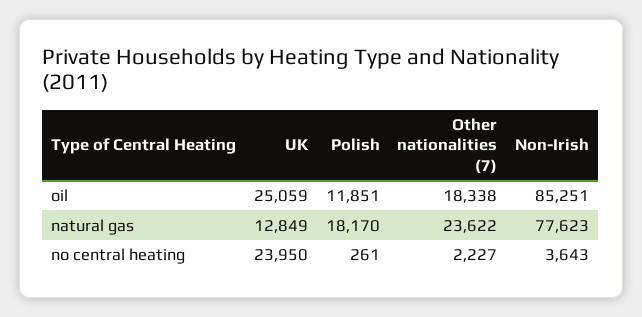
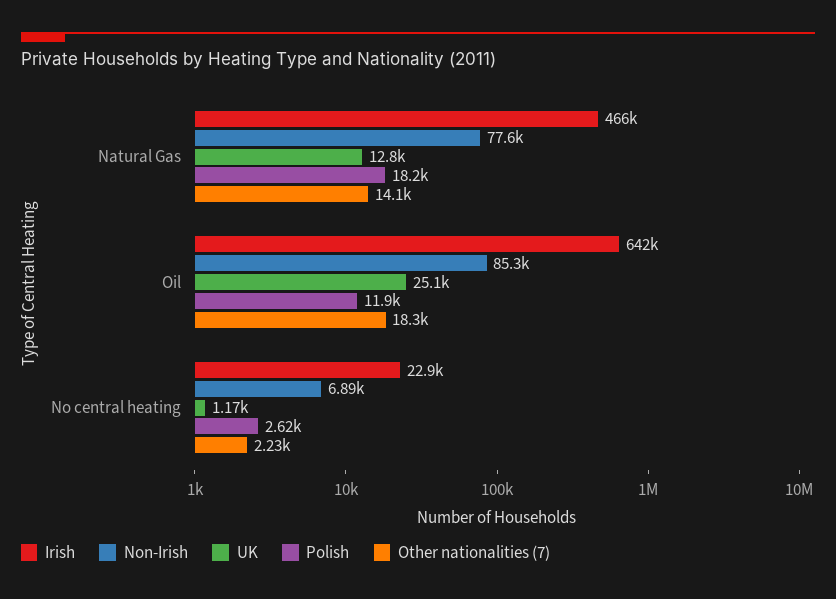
  {
    "UK": {
      "oil": 25059,
      "natural gas": 12849,
-     "no central heating": 23950
+     "no central heating": 1170
    },
    "Polish": {
      "oil": 11851,
      "natural gas": 18170,
-     "no central heating": 261
+     "no central heating": 2620
    },
    "Other nationalities (7)": {
      "oil": 18338,
-     "natural gas": 23622,
+     "natural gas": 14100,
      "no central heating": 2227
    },
    "Non-Irish": {
      "oil": 85251,
      "natural gas": 77623,
-     "no central heating": 3643
+     "no central heating": 6890
-   }
+   },
+   "Irish": {
+     "natural gas": 466000,
+     "oil": 642000,
+     "no central heating": 22900
+   }
  }

